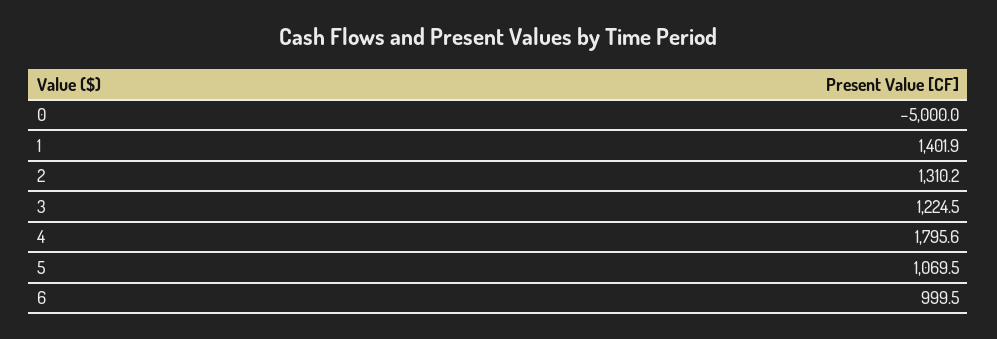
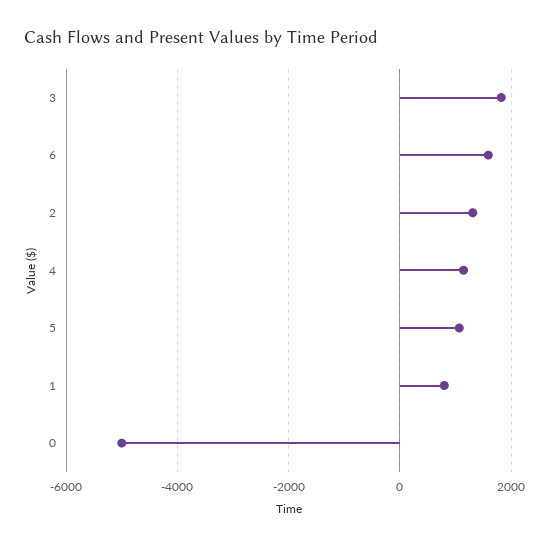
  {
    "0": -5000,
-   "1": 1401.9,
+   "1": 800,
    "2": 1310.2,
-   "3": 1224.5,
+   "3": 1800,
-   "4": 1795.6,
+   "4": 1200,
    "5": 1069.5,
-   "6": 999.5
+   "6": 1600
  }

